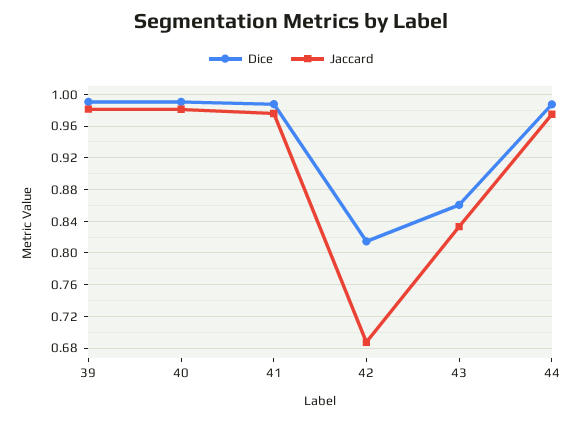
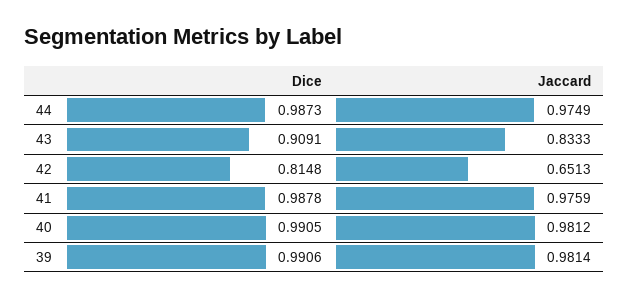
  {
    "Dice": {
      "39": 0.9906,
      "40": 0.9905,
      "41": 0.9878,
      "42": 0.8148,
-     "43": 0.86,
+     "43": 0.9091,
      "44": 0.9873
    },
    "Jaccard": {
      "39": 0.9814,
      "40": 0.9812,
      "41": 0.9759,
-     "42": 0.69,
+     "42": 0.6513,
      "43": 0.8333,
      "44": 0.9749
    }
  }

